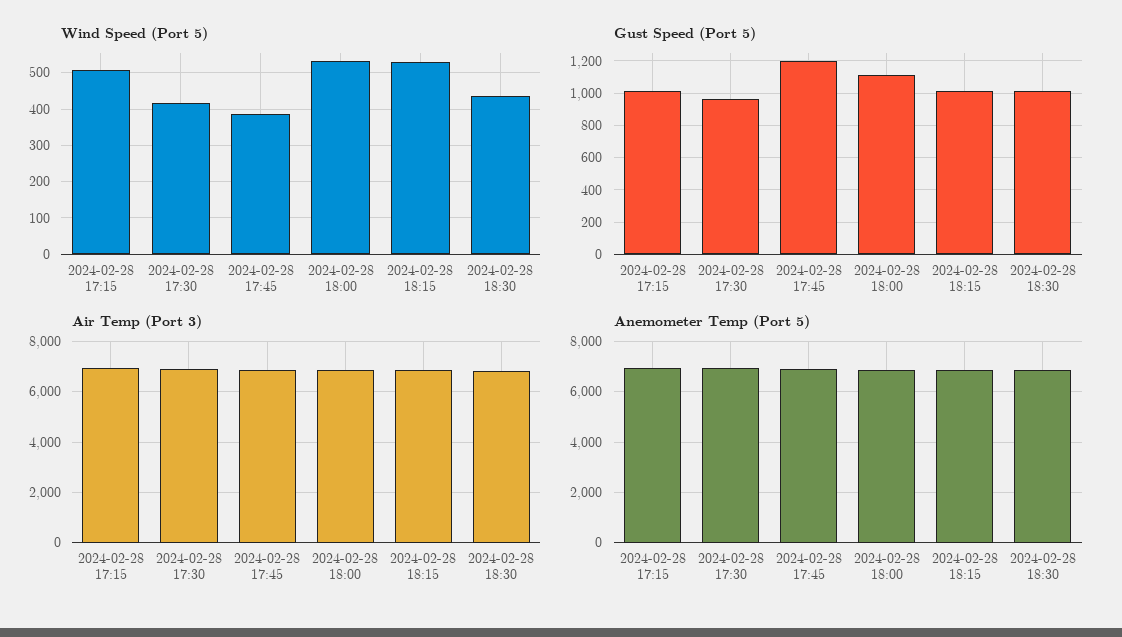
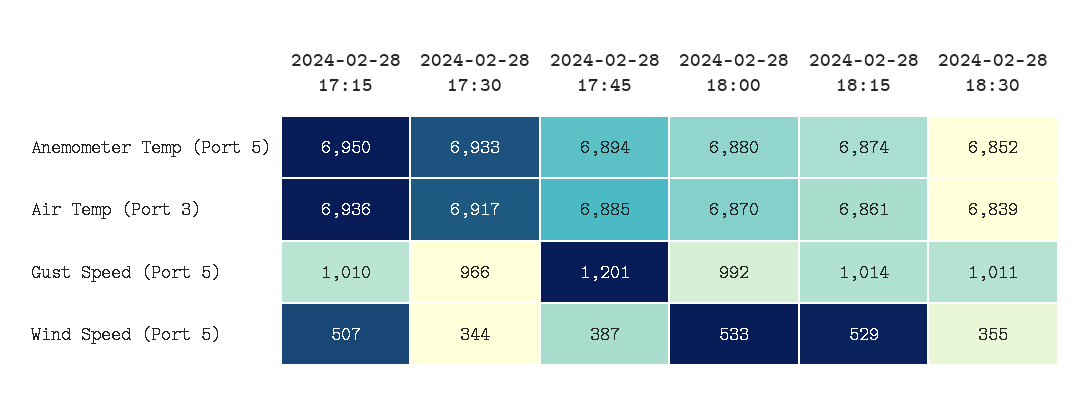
  {
    "Wind Speed (Port 5)": {
      "2024-02-28 17:15": 507,
-     "2024-02-28 17:30": 420,
+     "2024-02-28 17:30": 344,
      "2024-02-28 17:45": 387,
      "2024-02-28 18:00": 533,
      "2024-02-28 18:15": 529,
-     "2024-02-28 18:30": 440
+     "2024-02-28 18:30": 355
    },
    "Gust Speed (Port 5)": {
      "2024-02-28 17:15": 1010,
      "2024-02-28 17:30": 966,
      "2024-02-28 17:45": 1201,
-     "2024-02-28 18:00": 1100,
+     "2024-02-28 18:00": 992,
      "2024-02-28 18:15": 1014,
      "2024-02-28 18:30": 1011
    },
    "Air Temp (Port 3)": {
      "2024-02-28 17:15": 6936,
      "2024-02-28 17:30": 6917,
      "2024-02-28 17:45": 6885,
      "2024-02-28 18:00": 6870,
      "2024-02-28 18:15": 6861,
      "2024-02-28 18:30": 6839
    },
    "Anemometer Temp (Port 5)": {
      "2024-02-28 17:15": 6950,
      "2024-02-28 17:30": 6933,
      "2024-02-28 17:45": 6894,
      "2024-02-28 18:00": 6880,
      "2024-02-28 18:15": 6874,
      "2024-02-28 18:30": 6852
    }
  }

